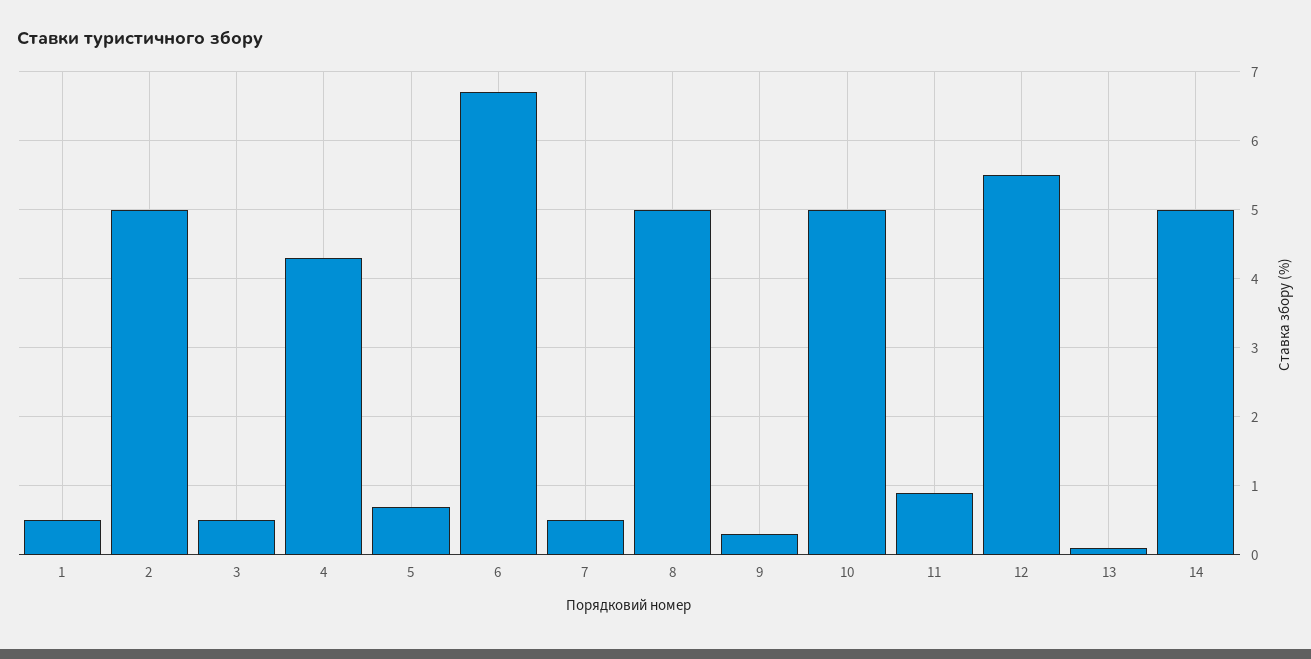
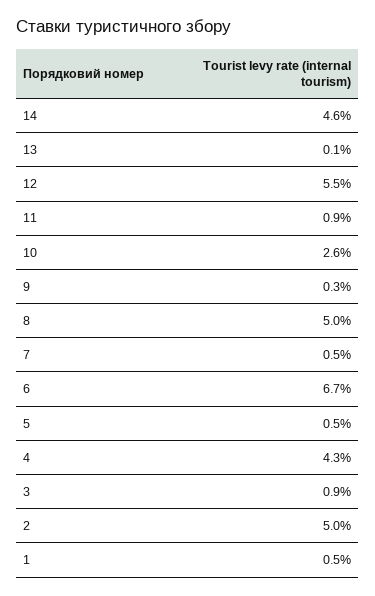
  {
    "1": 0.5,
    "2": 5,
-   "3": 0.5,
+   "3": 0.9,
    "4": 4.3,
-   "5": 0.7,
+   "5": 0.5,
    "6": 6.7,
    "7": 0.5,
    "8": 5,
    "9": 0.3,
-   "10": 5,
+   "10": 2.6,
    "11": 0.9,
    "12": 5.5,
    "13": 0.1,
-   "14": 5
+   "14": 4.6
  }

